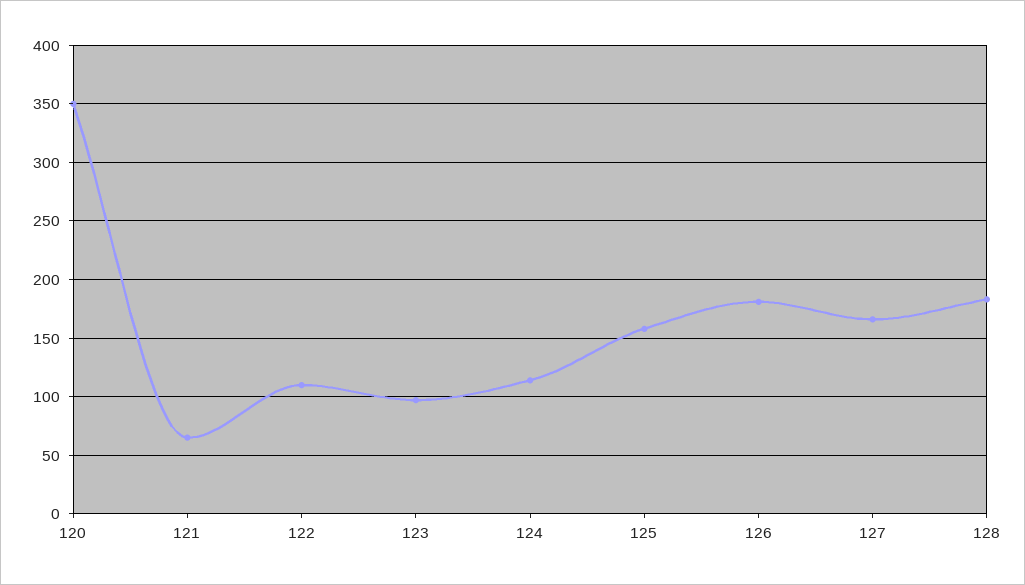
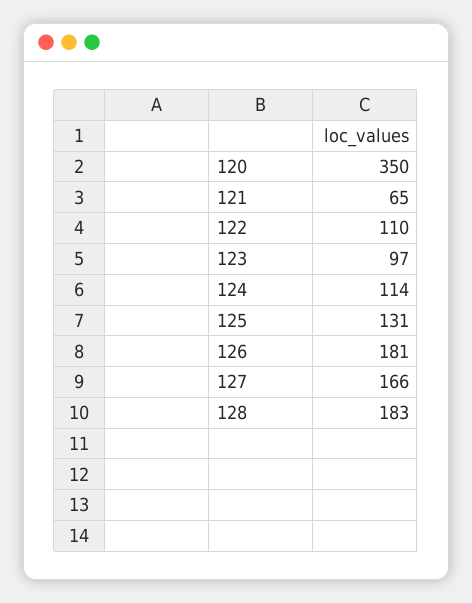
  {
    "120": 350,
    "121": 65,
    "122": 110,
    "123": 97,
    "124": 114,
-   "125": 160,
+   "125": 131,
    "126": 181,
    "127": 166,
    "128": 183
  }

